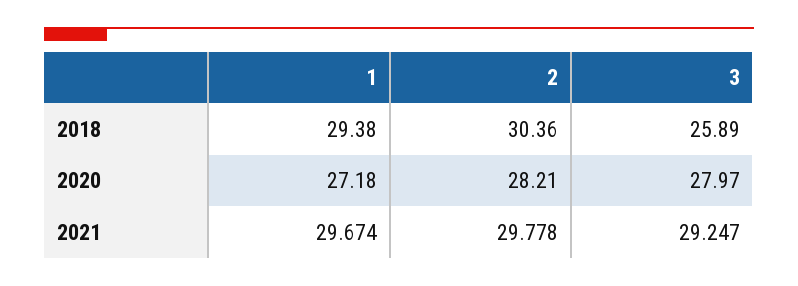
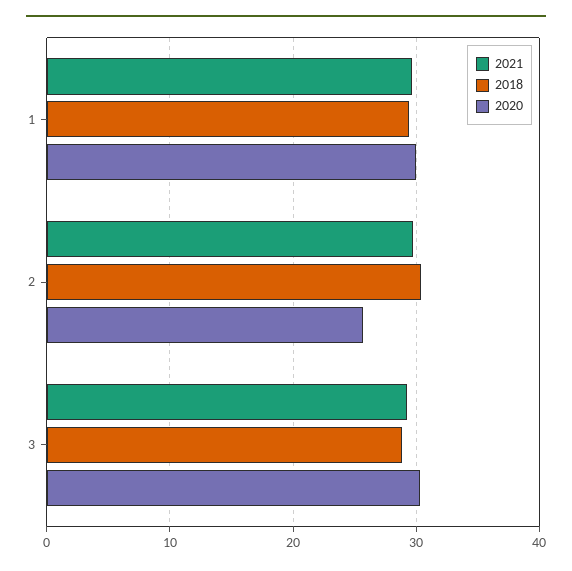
  {
    "2018": {
      "1": 29.38,
      "2": 30.36,
-     "3": 25.89
+     "3": 29
    },
    "2020": {
-     "1": 27.18,
+     "1": 30,
-     "2": 28.21,
+     "2": 26,
-     "3": 27.97
+     "3": 30
    },
    "2021": {
      "1": 29.674,
      "2": 29.778,
      "3": 29.247
    }
  }

